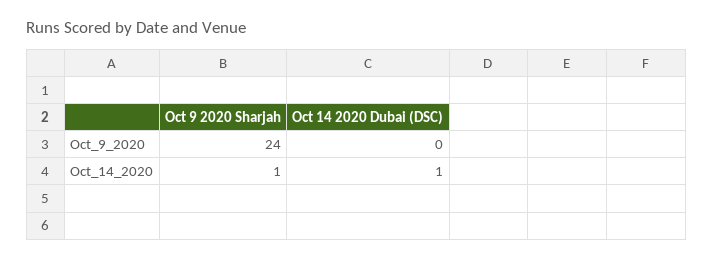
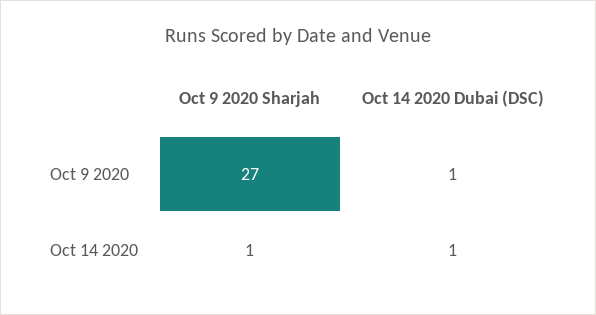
  {
    "Oct 9 2020 Sharjah": {
-     "Oct_9_2020": 24,
+     "Oct_9_2020": 27,
      "Oct_14_2020": 1
    },
    "Oct 14 2020 Dubai (DSC)": {
-     "Oct_9_2020": 0,
+     "Oct_9_2020": 1,
      "Oct_14_2020": 1
    }
  }

